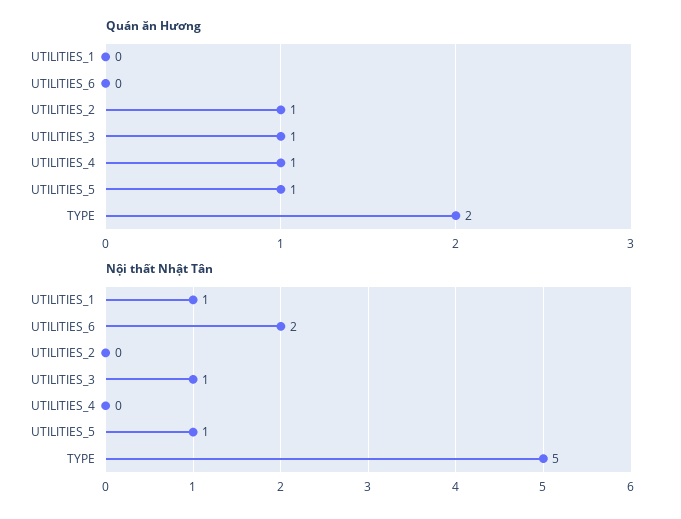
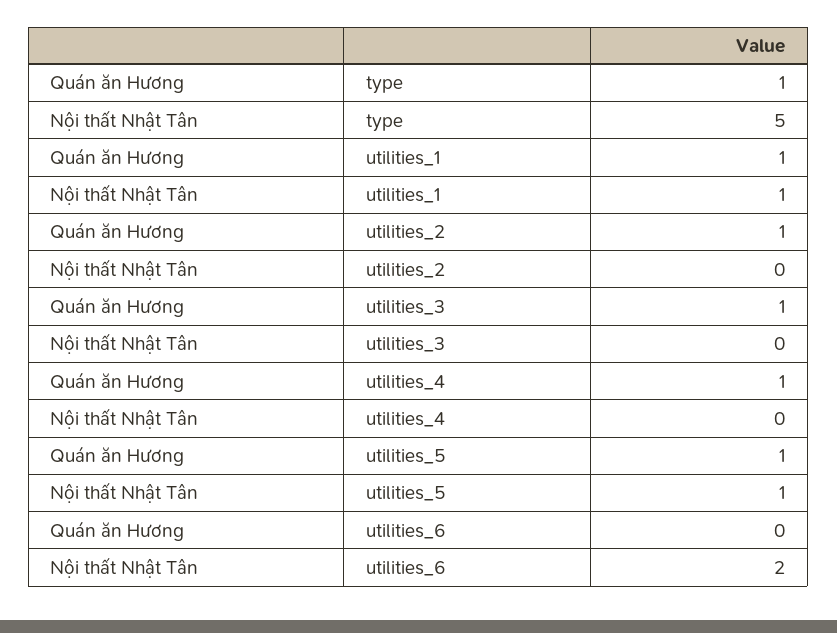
  {
    "Quán ăn Hương": {
-     "UTILITIES_1": 0,
+     "UTILITIES_1": 1,
      "UTILITIES_6": 0,
      "UTILITIES_2": 1,
      "UTILITIES_3": 1,
      "UTILITIES_4": 1,
      "UTILITIES_5": 1,
-     "TYPE": 2
+     "TYPE": 1
    },
    "Nội thất Nhật Tân": {
      "UTILITIES_1": 1,
      "UTILITIES_6": 2,
      "UTILITIES_2": 0,
-     "UTILITIES_3": 1,
+     "UTILITIES_3": 0,
      "UTILITIES_4": 0,
      "UTILITIES_5": 1,
      "TYPE": 5
    }
  }

